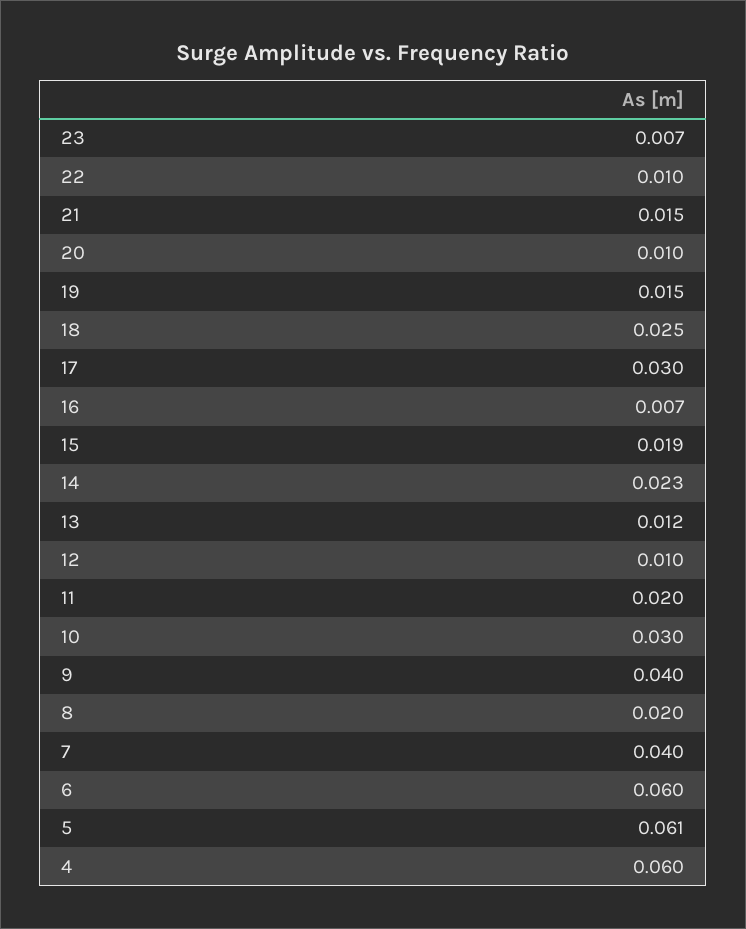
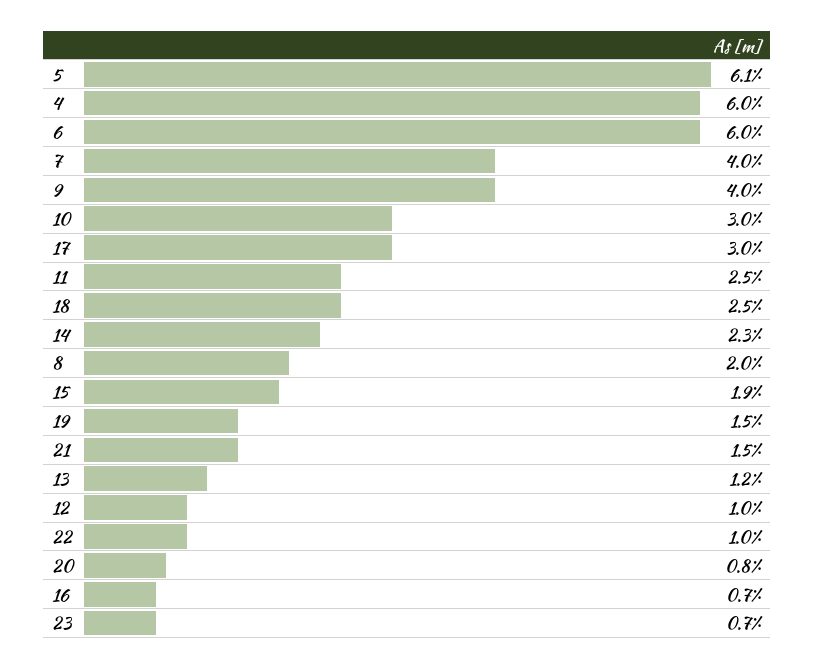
  {
    "23": 0.007,
    "22": 0.01,
    "21": 0.015,
-   "20": 0.01,
+   "20": 0.008,
    "19": 0.015,
    "18": 0.025,
    "17": 0.03,
    "16": 0.007,
    "15": 0.019,
    "14": 0.023,
    "13": 0.012,
    "12": 0.01,
-   "11": 0.02,
+   "11": 0.025,
    "10": 0.03,
    "9": 0.04,
    "8": 0.02,
    "7": 0.04,
    "6": 0.06,
    "5": 0.061,
    "4": 0.06
  }

